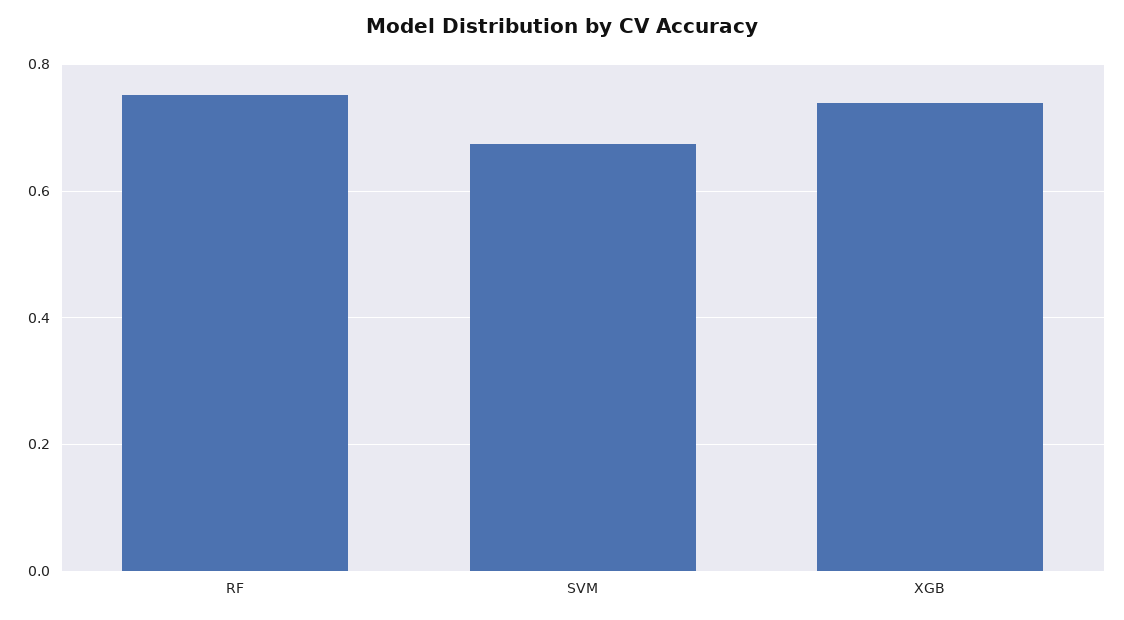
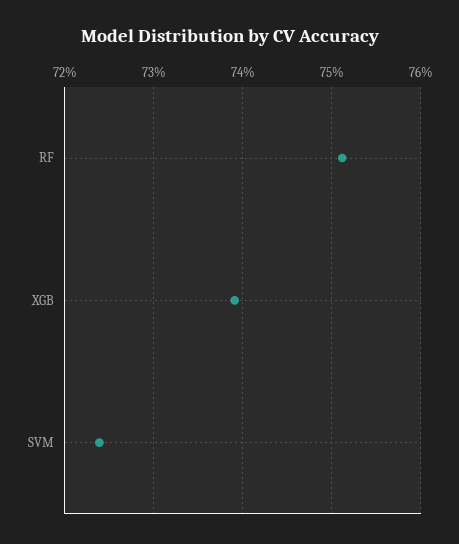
  {
    "RF": 0.751,
-   "SVM": 0.68,
+   "SVM": 0.724,
    "XGB": 0.739
  }

